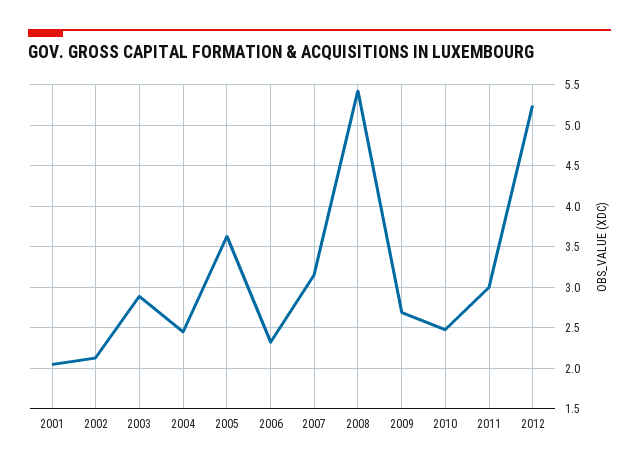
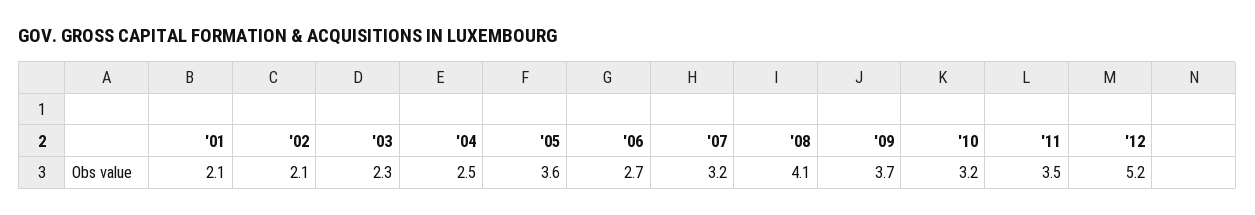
  {
    "2001": 2.1,
    "2002": 2.1,
-   "2003": 2.9,
+   "2003": 2.3,
    "2004": 2.5,
    "2005": 3.6,
-   "2006": 2.3,
+   "2006": 2.7,
    "2007": 3.2,
-   "2008": 5.4,
+   "2008": 4.1,
-   "2009": 2.7,
+   "2009": 3.7,
-   "2010": 2.5,
+   "2010": 3.2,
-   "2011": 3,
+   "2011": 3.5,
    "2012": 5.2
  }

